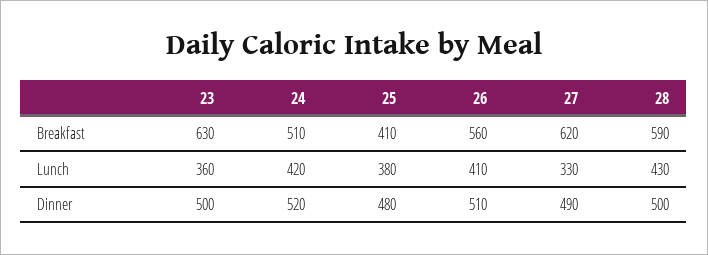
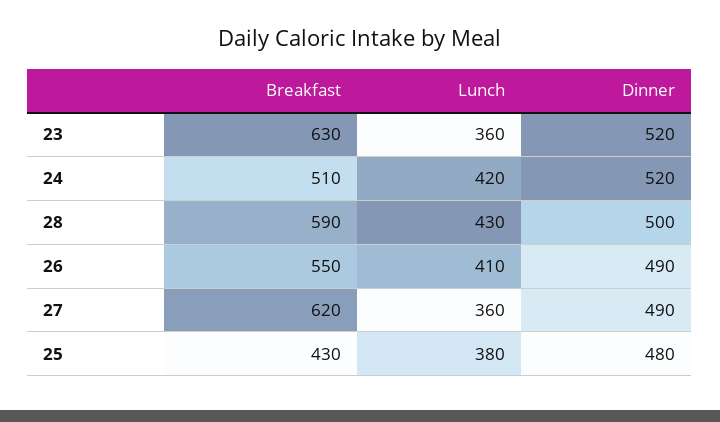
  {
    "23": {
      "Breakfast": 630,
      "Lunch": 360,
-     "Dinner": 500
+     "Dinner": 520
    },
    "24": {
      "Breakfast": 510,
      "Lunch": 420,
      "Dinner": 520
    },
    "25": {
-     "Breakfast": 410,
+     "Breakfast": 430,
      "Lunch": 380,
      "Dinner": 480
    },
    "26": {
-     "Breakfast": 560,
+     "Breakfast": 550,
      "Lunch": 410,
-     "Dinner": 510
+     "Dinner": 490
    },
    "27": {
      "Breakfast": 620,
-     "Lunch": 330,
+     "Lunch": 360,
      "Dinner": 490
    },
    "28": {
      "Breakfast": 590,
      "Lunch": 430,
      "Dinner": 500
    }
  }

